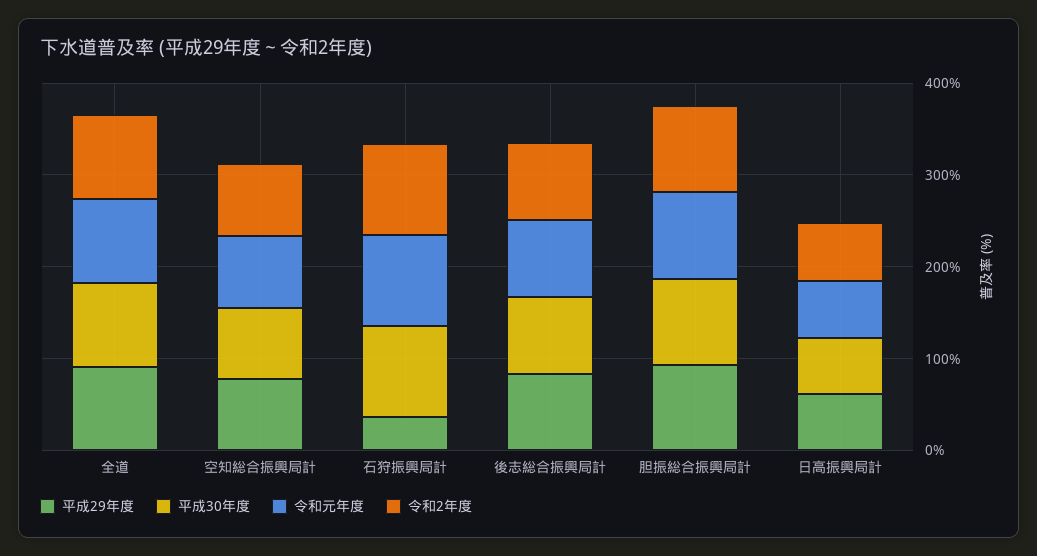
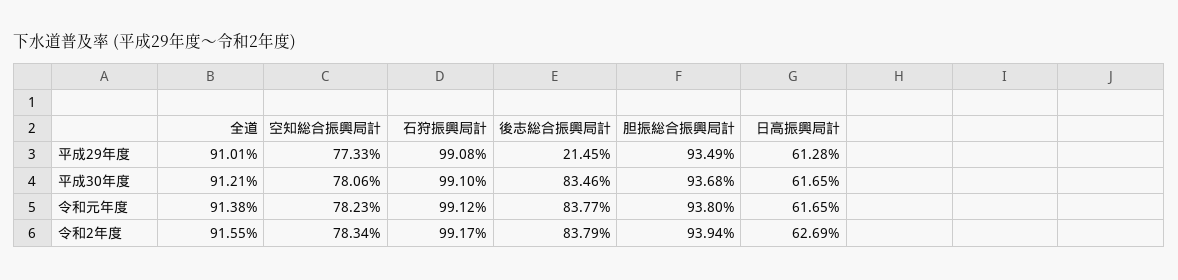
  {
    "平成29年度": {
      "全道": 91.01,
      "空知総合振興局計": 77.33,
-     "石狩振興局計": 40,
+     "石狩振興局計": 99.08,
-     "後志総合振興局計": 80,
+     "後志総合振興局計": 21.45,
      "胆振総合振興局計": 93.49,
      "日高振興局計": 61.28
    },
    "平成30年度": {
      "全道": 91.21,
      "空知総合振興局計": 78.06,
      "石狩振興局計": 99.1,
      "後志総合振興局計": 83.46,
      "胆振総合振興局計": 93.68,
      "日高振興局計": 61.65
    },
    "令和元年度": {
      "全道": 91.38,
      "空知総合振興局計": 78.23,
      "石狩振興局計": 99.12,
      "後志総合振興局計": 83.77,
      "胆振総合振興局計": 93.8,
      "日高振興局計": 61.65
    },
    "令和2年度": {
      "全道": 91.55,
      "空知総合振興局計": 78.34,
      "石狩振興局計": 99.17,
      "後志総合振興局計": 83.79,
      "胆振総合振興局計": 93.94,
      "日高振興局計": 62.69
    }
  }

